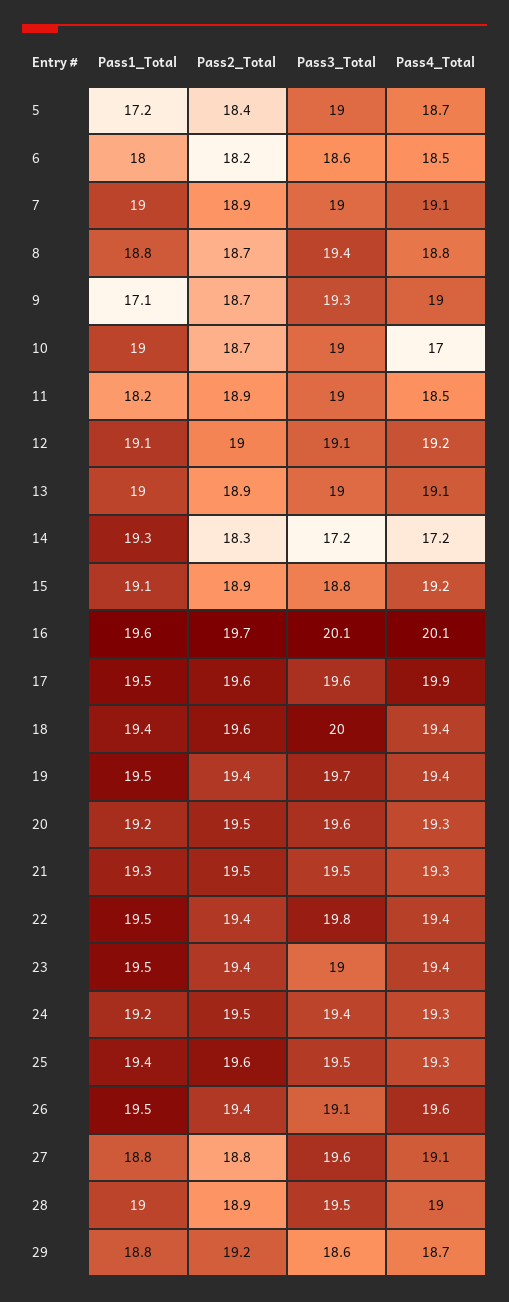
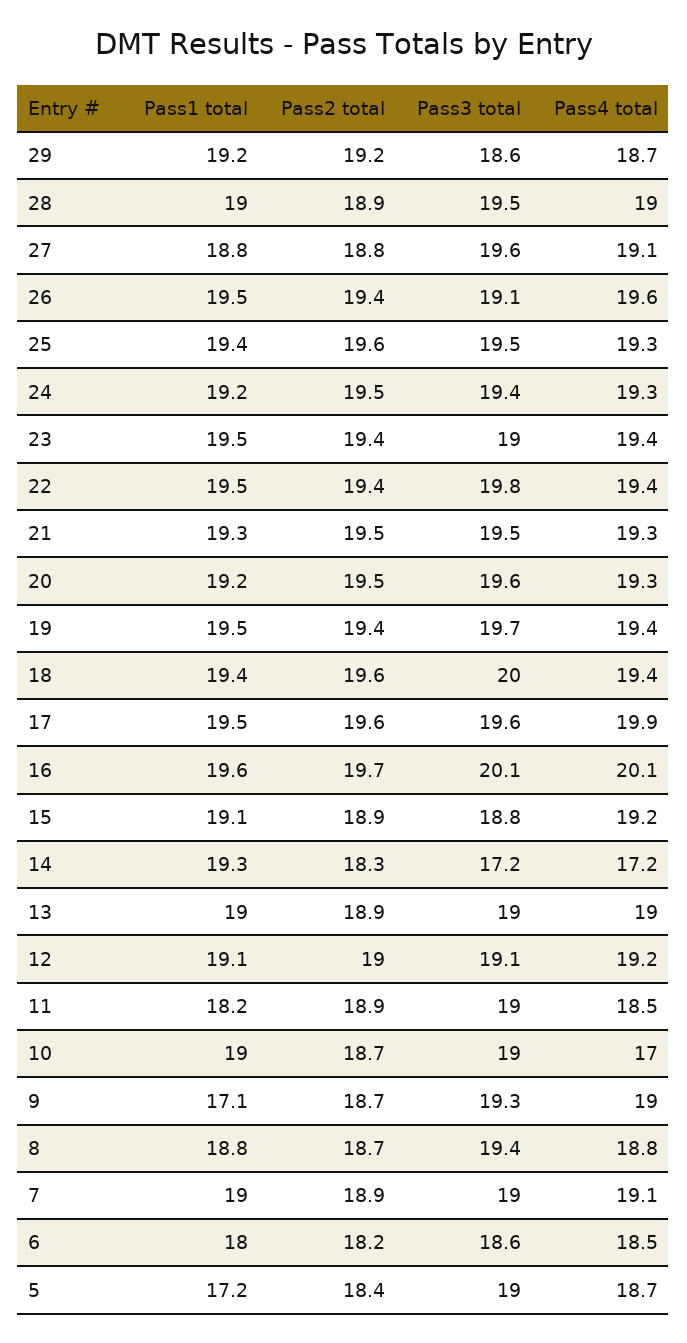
  {
    "Pass1_Total": {
      "5": 17.2,
      "6": 18,
      "7": 19,
      "8": 18.8,
      "9": 17.1,
      "10": 19,
      "11": 18.2,
      "12": 19.1,
      "13": 19,
      "14": 19.3,
      "15": 19.1,
      "16": 19.6,
      "17": 19.5,
      "18": 19.4,
      "19": 19.5,
      "20": 19.2,
      "21": 19.3,
      "22": 19.5,
      "23": 19.5,
      "24": 19.2,
      "25": 19.4,
      "26": 19.5,
      "27": 18.8,
      "28": 19,
-     "29": 18.8
+     "29": 19.2
    },
    "Pass2_Total": {
      "5": 18.4,
      "6": 18.2,
      "7": 18.9,
      "8": 18.7,
      "9": 18.7,
      "10": 18.7,
      "11": 18.9,
      "12": 19,
      "13": 18.9,
      "14": 18.3,
      "15": 18.9,
      "16": 19.7,
      "17": 19.6,
      "18": 19.6,
      "19": 19.4,
      "20": 19.5,
      "21": 19.5,
      "22": 19.4,
      "23": 19.4,
      "24": 19.5,
      "25": 19.6,
      "26": 19.4,
      "27": 18.8,
      "28": 18.9,
      "29": 19.2
    },
    "Pass3_Total": {
      "5": 19,
      "6": 18.6,
      "7": 19,
      "8": 19.4,
      "9": 19.3,
      "10": 19,
      "11": 19,
      "12": 19.1,
      "13": 19,
      "14": 17.2,
      "15": 18.8,
      "16": 20.1,
      "17": 19.6,
      "18": 20,
      "19": 19.7,
      "20": 19.6,
      "21": 19.5,
      "22": 19.8,
      "23": 19,
      "24": 19.4,
      "25": 19.5,
      "26": 19.1,
      "27": 19.6,
      "28": 19.5,
      "29": 18.6
    },
    "Pass4_Total": {
      "5": 18.7,
      "6": 18.5,
      "7": 19.1,
      "8": 18.8,
      "9": 19,
      "10": 17,
      "11": 18.5,
      "12": 19.2,
-     "13": 19.1,
+     "13": 19,
      "14": 17.2,
      "15": 19.2,
      "16": 20.1,
      "17": 19.9,
      "18": 19.4,
      "19": 19.4,
      "20": 19.3,
      "21": 19.3,
      "22": 19.4,
      "23": 19.4,
      "24": 19.3,
      "25": 19.3,
      "26": 19.6,
      "27": 19.1,
      "28": 19,
      "29": 18.7
    }
  }

